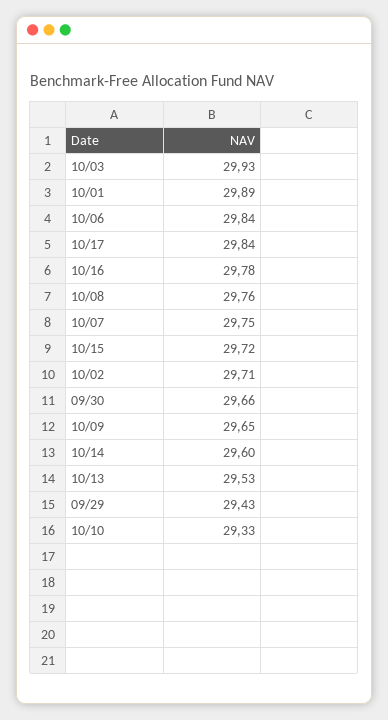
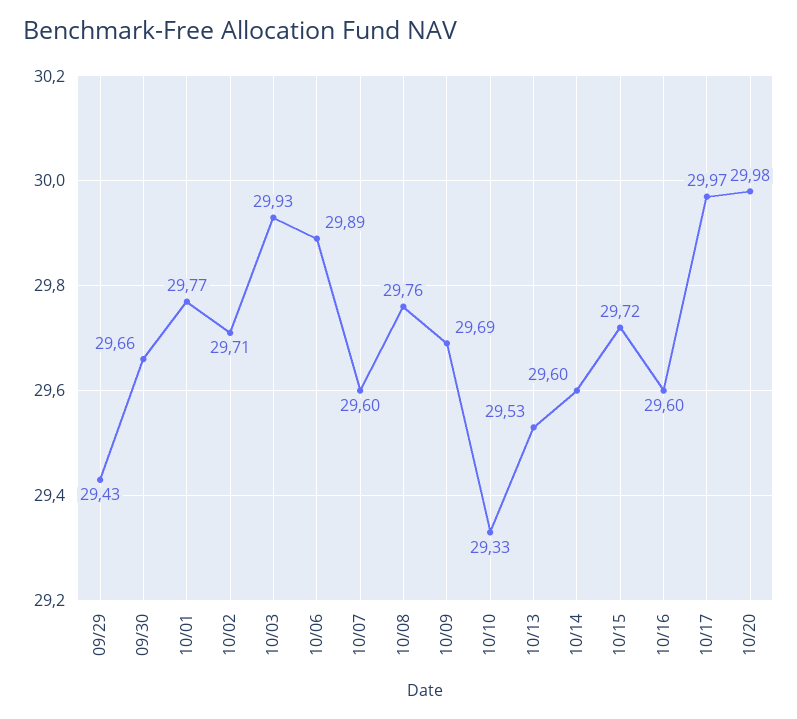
  {
    "10/03": 29.93,
-   "10/01": 29.89,
+   "10/01": 29.77,
-   "10/06": 29.84,
+   "10/06": 29.89,
-   "10/17": 29.84,
+   "10/17": 29.97,
-   "10/16": 29.78,
+   "10/16": 29.6,
    "10/08": 29.76,
-   "10/07": 29.75,
+   "10/07": 29.6,
    "10/15": 29.72,
    "10/02": 29.71,
    "09/30": 29.66,
-   "10/09": 29.65,
+   "10/09": 29.69,
    "10/14": 29.6,
    "10/13": 29.53,
    "09/29": 29.43,
-   "10/10": 29.33
+   "10/10": 29.33,
+   "10/20": 29.98
  }

